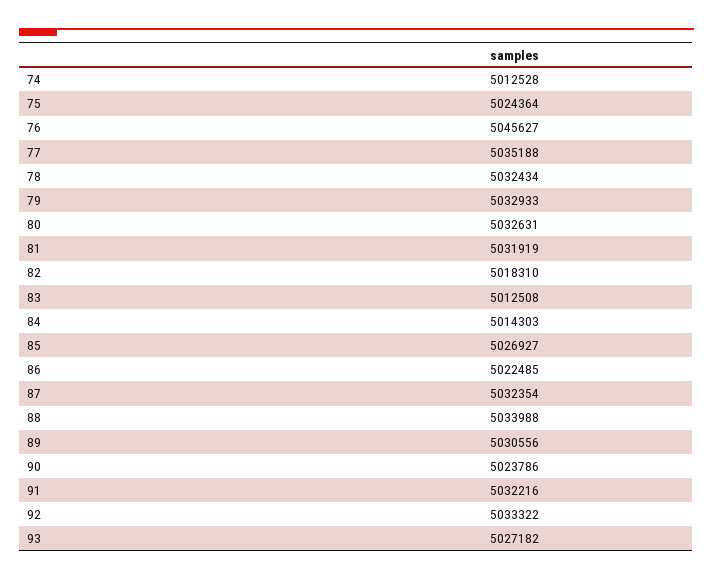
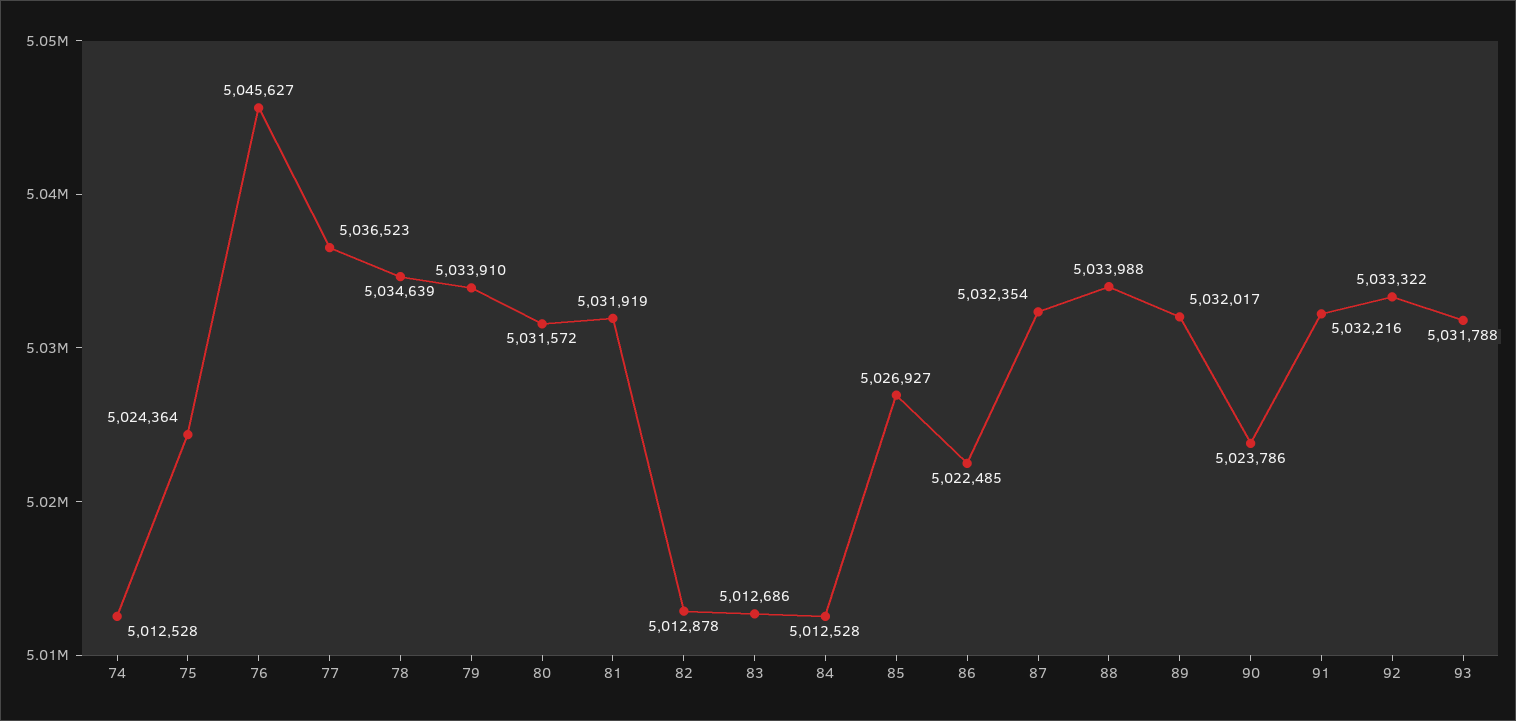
  {
    "74": 5012528,
    "75": 5024364,
    "76": 5045627,
-   "77": 5035188,
+   "77": 5036523,
-   "78": 5032434,
+   "78": 5034639,
-   "79": 5032933,
+   "79": 5033910,
-   "80": 5032631,
+   "80": 5031572,
    "81": 5031919,
-   "82": 5018310,
+   "82": 5012878,
-   "83": 5012508,
+   "83": 5012686,
-   "84": 5014303,
+   "84": 5012528,
    "85": 5026927,
    "86": 5022485,
    "87": 5032354,
    "88": 5033988,
-   "89": 5030556,
+   "89": 5032017,
    "90": 5023786,
    "91": 5032216,
    "92": 5033322,
-   "93": 5027182
+   "93": 5031788
  }

